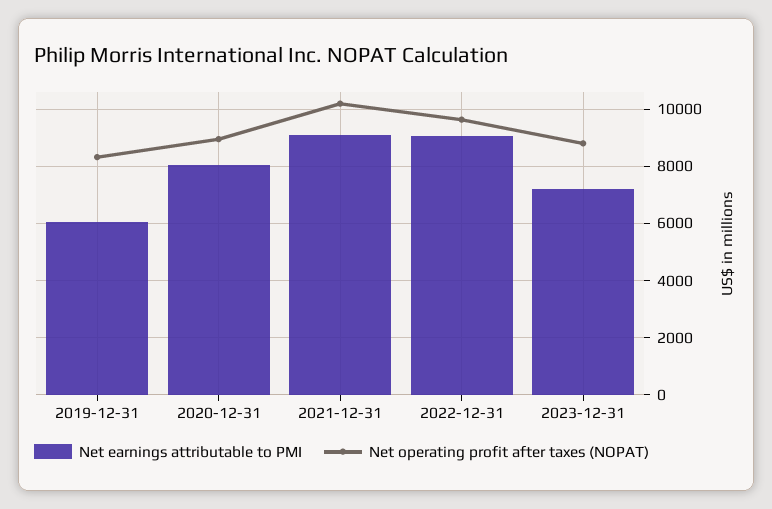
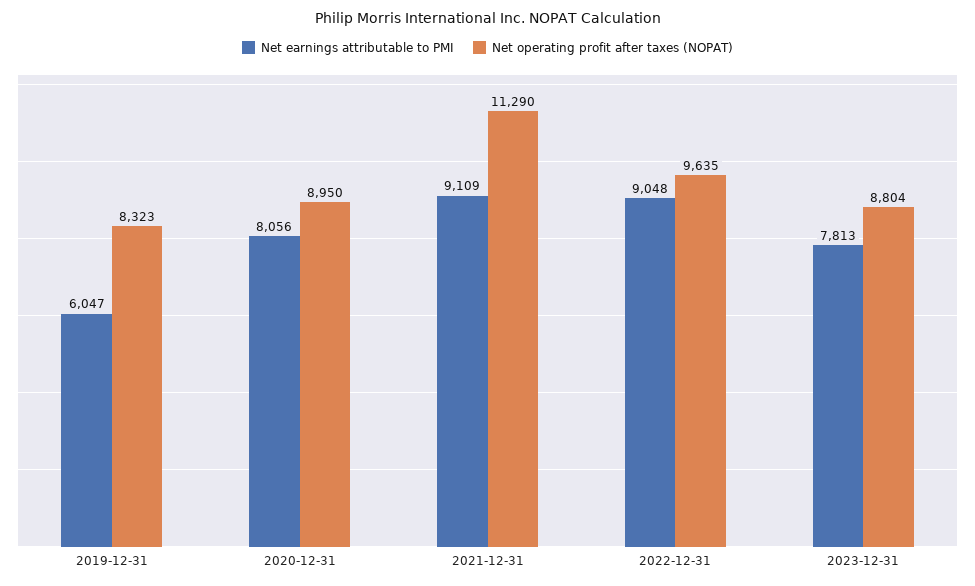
  {
    "Net earnings attributable to PMI": {
      "2019-12-31": 6047,
      "2020-12-31": 8056,
      "2021-12-31": 9109,
      "2022-12-31": 9048,
-     "2023-12-31": 7250
+     "2023-12-31": 7813
    },
    "Net operating profit after taxes (NOPAT)": {
      "2019-12-31": 8323,
      "2020-12-31": 8950,
-     "2021-12-31": 10250,
+     "2021-12-31": 11290,
      "2022-12-31": 9635,
      "2023-12-31": 8804
    }
  }

